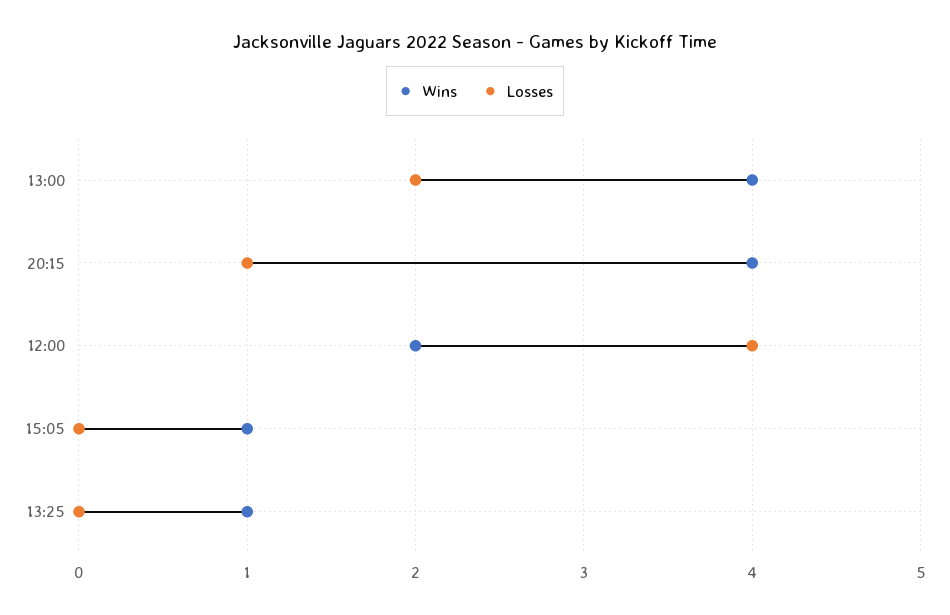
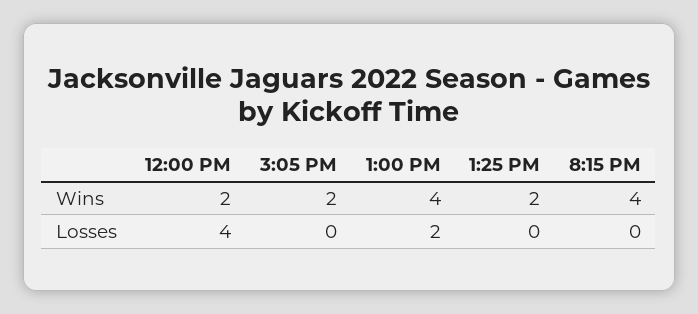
  {
    "Wins": {
      "13:00": 4,
      "20:15": 4,
      "12:00": 2,
-     "15:05": 1,
+     "15:05": 2,
-     "13:25": 1
+     "13:25": 2
    },
    "Losses": {
      "13:00": 2,
-     "20:15": 1,
+     "20:15": 0,
      "12:00": 4,
      "15:05": 0,
      "13:25": 0
    }
  }

